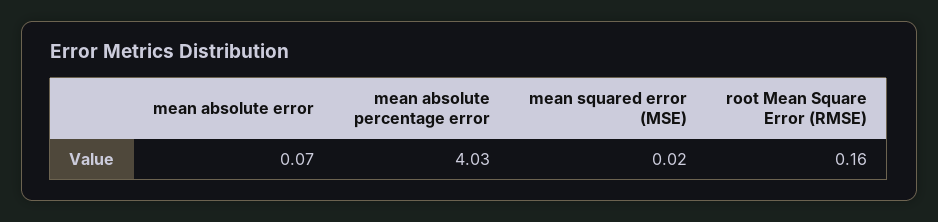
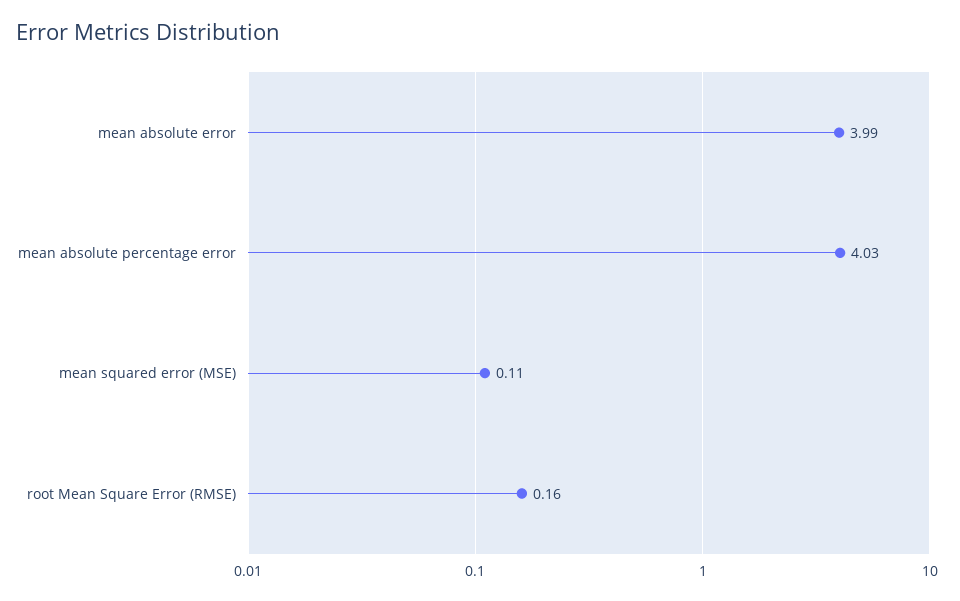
  {
-   "mean absolute error": 0.07,
+   "mean absolute error": 3.99,
    "mean absolute percentage error": 4.03,
-   "mean squared error (MSE)": 0.02,
+   "mean squared error (MSE)": 0.11,
    "root Mean Square Error (RMSE)": 0.16
  }

